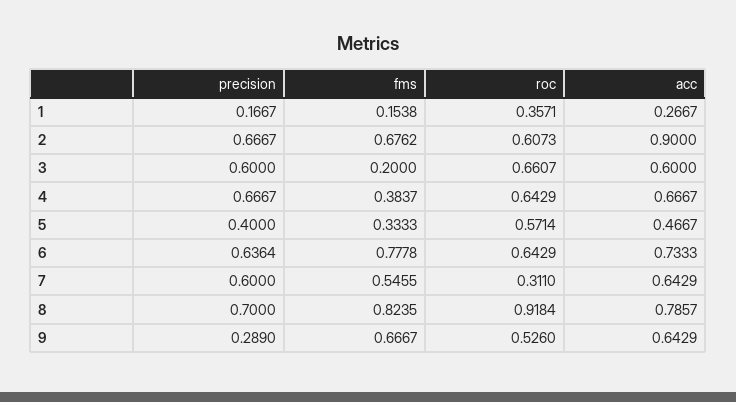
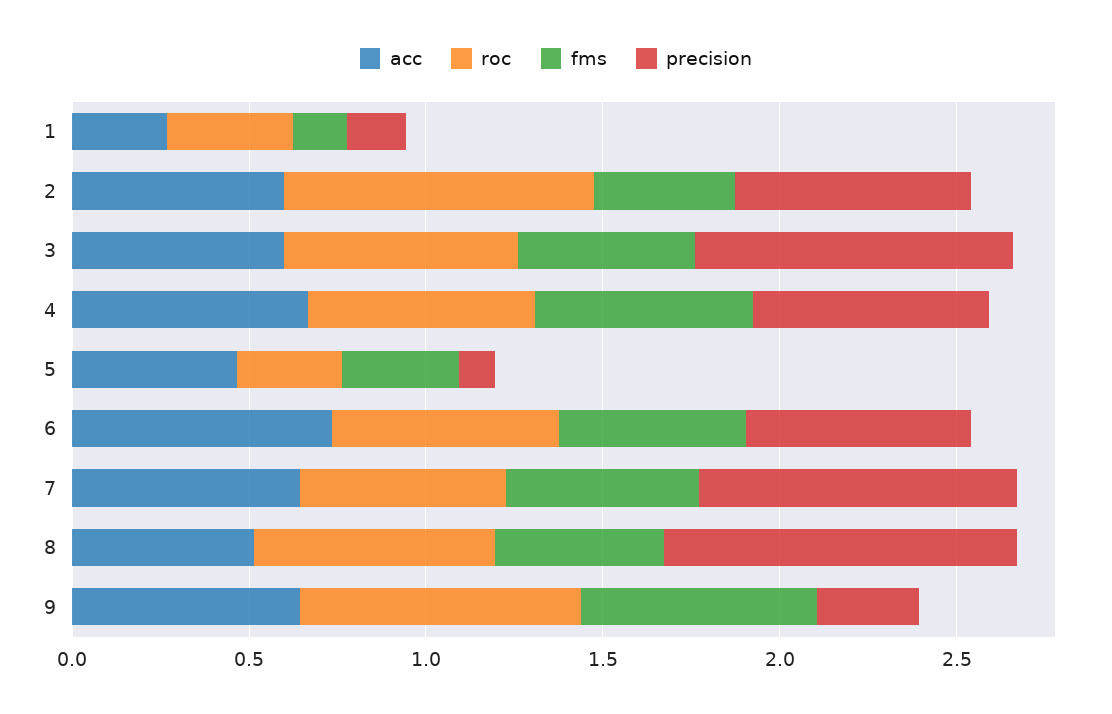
  {
    "precision": {
      "1": 0.1667,
      "2": 0.6667,
-     "3": 0.6,
+     "3": 0.9,
      "4": 0.6667,
-     "5": 0.4,
+     "5": 0.1,
      "6": 0.6364,
-     "7": 0.6,
+     "7": 0.9,
-     "8": 0.7,
+     "8": 1,
      "9": 0.289
    },
    "fms": {
      "1": 0.1538,
-     "2": 0.6762,
+     "2": 0.4,
-     "3": 0.2,
+     "3": 0.5,
-     "4": 0.3837,
+     "4": 0.6,
      "5": 0.3333,
-     "6": 0.7778,
+     "6": 0.5,
      "7": 0.5455,
-     "8": 0.8235,
+     "8": 0.5,
      "9": 0.6667
    },
    "roc": {
      "1": 0.3571,
-     "2": 0.6073,
+     "2": 0.9,
      "3": 0.6607,
      "4": 0.6429,
-     "5": 0.5714,
+     "5": 0.3,
      "6": 0.6429,
-     "7": 0.311,
+     "7": 0.6,
-     "8": 0.9184,
+     "8": 0.7,
-     "9": 0.526
+     "9": 0.8
    },
    "acc": {
      "1": 0.2667,
-     "2": 0.9,
+     "2": 0.6,
      "3": 0.6,
      "4": 0.6667,
      "5": 0.4667,
      "6": 0.7333,
      "7": 0.6429,
-     "8": 0.7857,
+     "8": 0.5,
      "9": 0.6429
    }
  }

